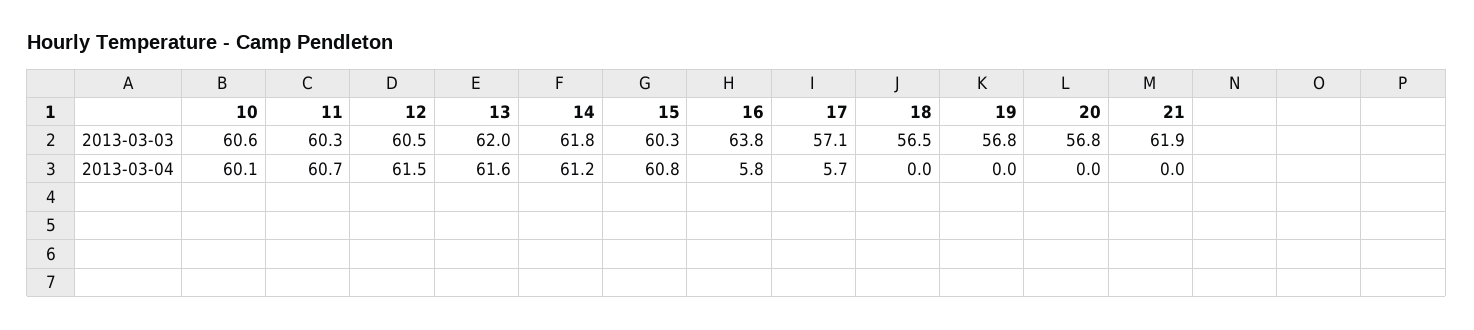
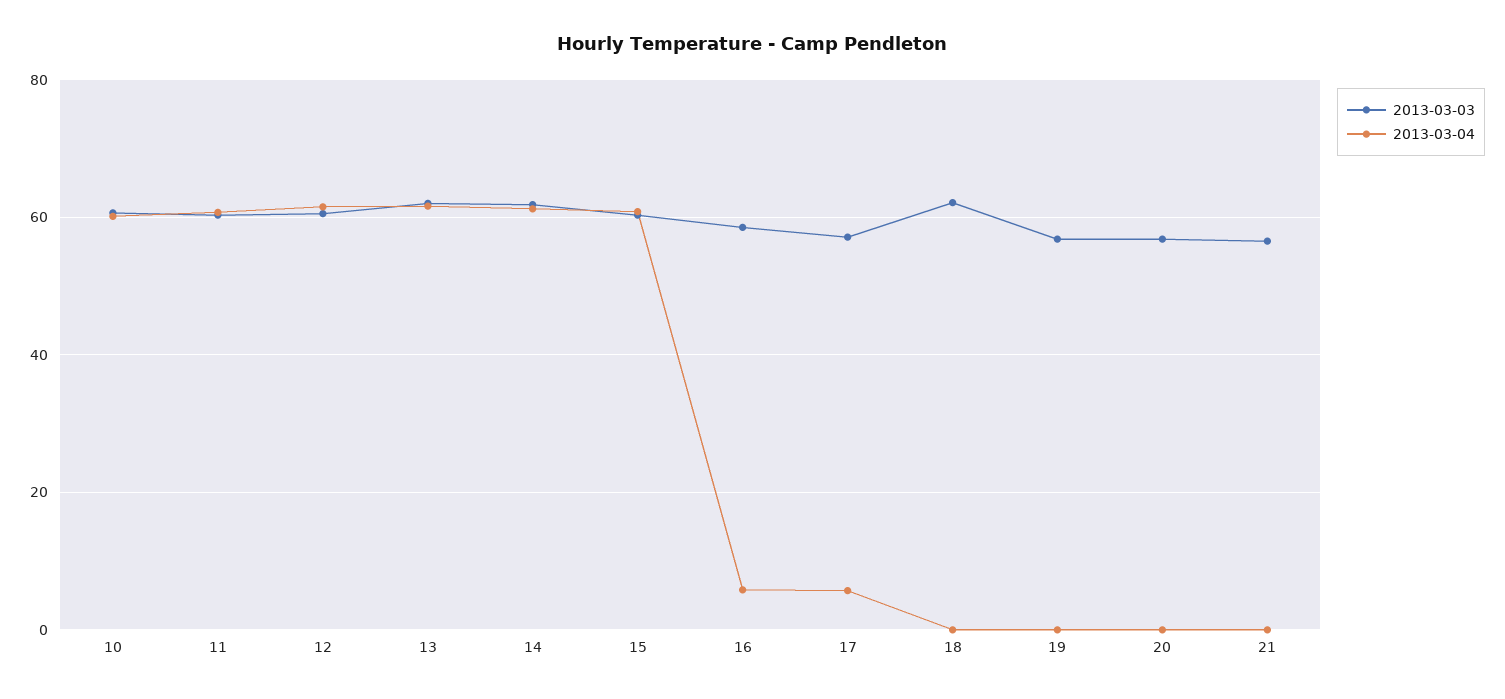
  {
    "2013-03-03": {
      "10": 60.6,
      "11": 60.3,
      "12": 60.5,
      "13": 62,
      "14": 61.8,
      "15": 60.3,
-     "16": 63.8,
+     "16": 58,
      "17": 57.1,
-     "18": 56.5,
+     "18": 62,
      "19": 56.8,
      "20": 56.8,
-     "21": 61.9
+     "21": 56
    },
    "2013-03-04": {
      "10": 60.1,
      "11": 60.7,
      "12": 61.5,
      "13": 61.6,
      "14": 61.2,
      "15": 60.8,
      "16": 5.8,
      "17": 5.7,
      "18": 0,
      "19": 0,
      "20": 0,
      "21": 0
    }
  }

